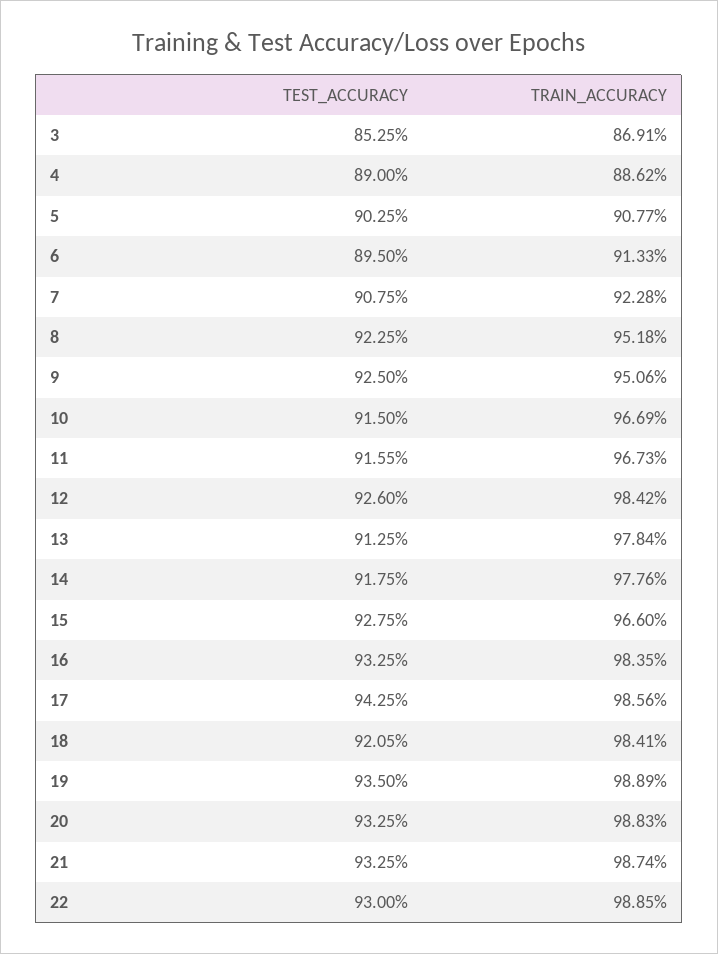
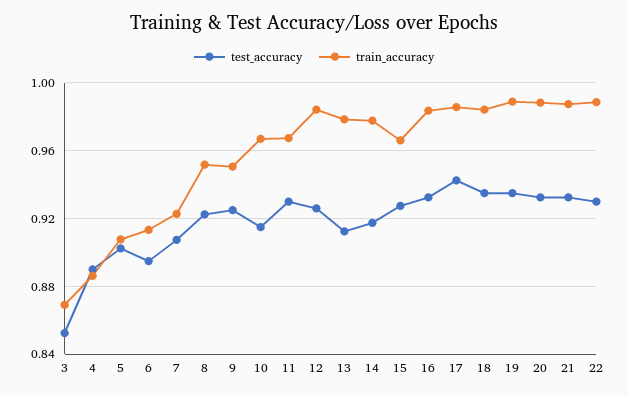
  {
    "TEST_ACCURACY": {
      "3": 0.8525,
      "4": 0.89,
      "5": 0.9025,
      "6": 0.895,
      "7": 0.9075,
      "8": 0.9225,
      "9": 0.925,
      "10": 0.915,
-     "11": 0.9155,
+     "11": 0.93,
      "12": 0.926,
      "13": 0.9125,
      "14": 0.9175,
      "15": 0.9275,
      "16": 0.9325,
      "17": 0.9425,
-     "18": 0.9205,
+     "18": 0.935,
      "19": 0.935,
      "20": 0.9325,
      "21": 0.9325,
      "22": 0.93
    },
    "TRAIN_ACCURACY": {
      "3": 0.8691,
      "4": 0.8862,
      "5": 0.9077,
      "6": 0.9133,
      "7": 0.9228,
      "8": 0.9518,
      "9": 0.9506,
      "10": 0.9669,
      "11": 0.9673,
      "12": 0.9842,
      "13": 0.9784,
      "14": 0.9776,
      "15": 0.966,
      "16": 0.9835,
      "17": 0.9856,
      "18": 0.9841,
      "19": 0.9889,
      "20": 0.9883,
      "21": 0.9874,
      "22": 0.9885
    }
  }

